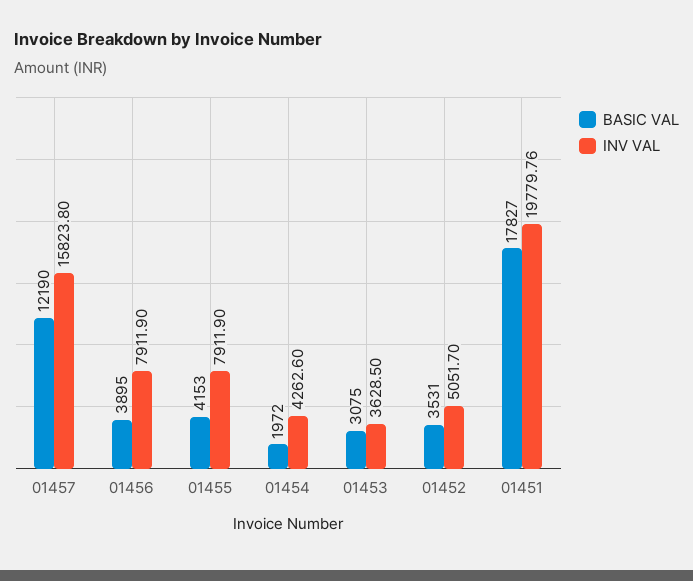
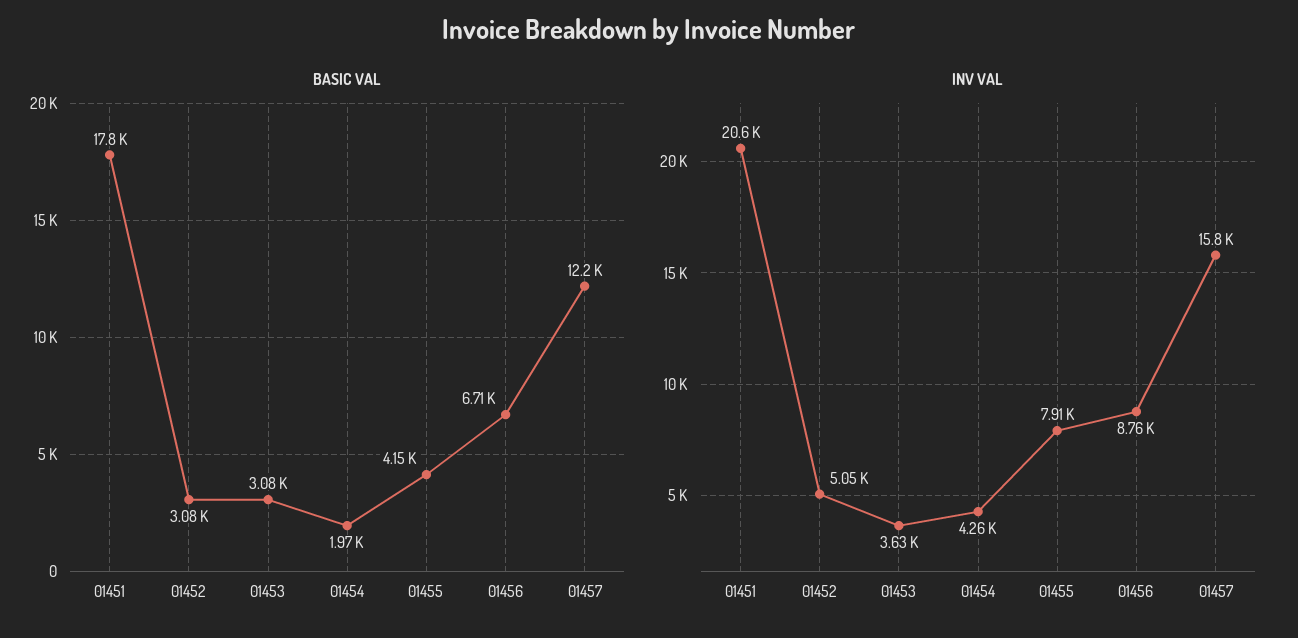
  {
    "BASIC VAL": {
      "01457": 12190,
-     "01456": 3895,
+     "01456": 6710,
      "01455": 4153,
      "01454": 1972,
      "01453": 3075,
-     "01452": 3531,
+     "01452": 3080,
      "01451": 17827
    },
    "INV VAL": {
      "01457": 15823.8,
-     "01456": 7911.9,
+     "01456": 8760,
      "01455": 7911.9,
      "01454": 4262.6,
      "01453": 3628.5,
      "01452": 5051.7,
-     "01451": 19779.76
+     "01451": 20600
    }
  }

